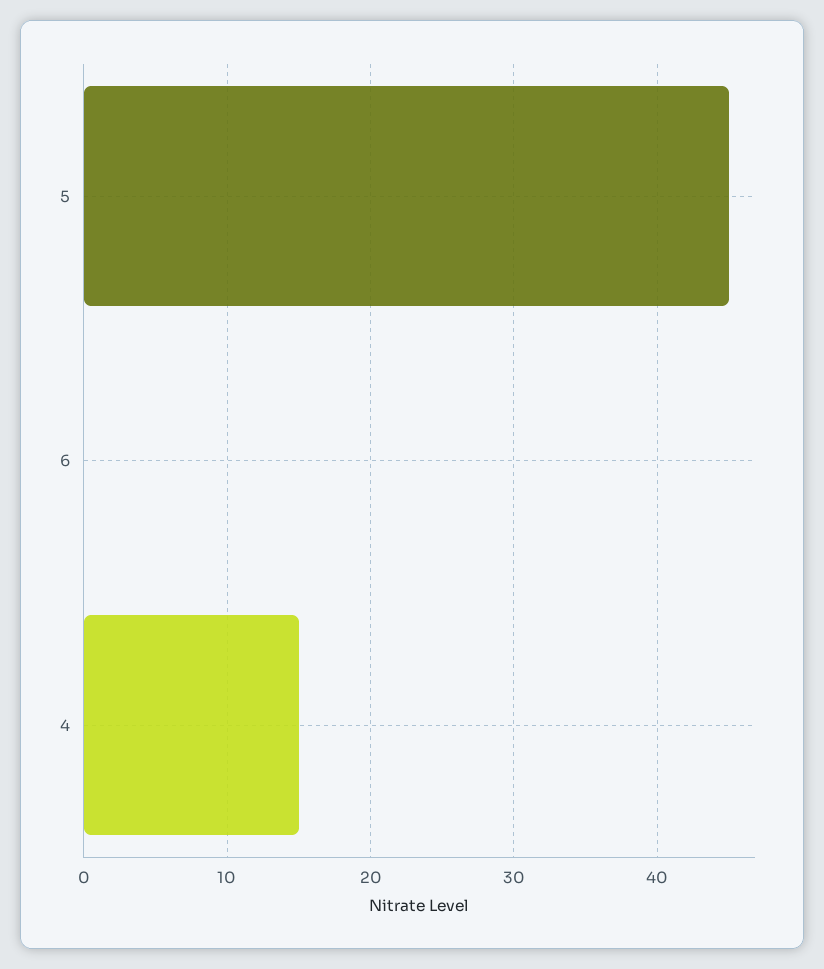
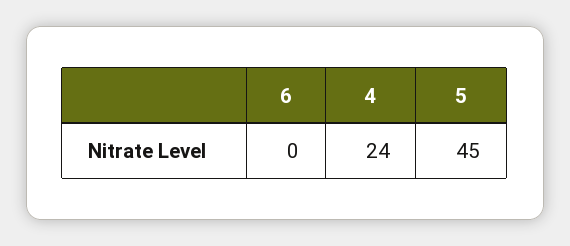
  {
    "5": 45,
    "6": 0,
-   "4": 15
+   "4": 24
  }

